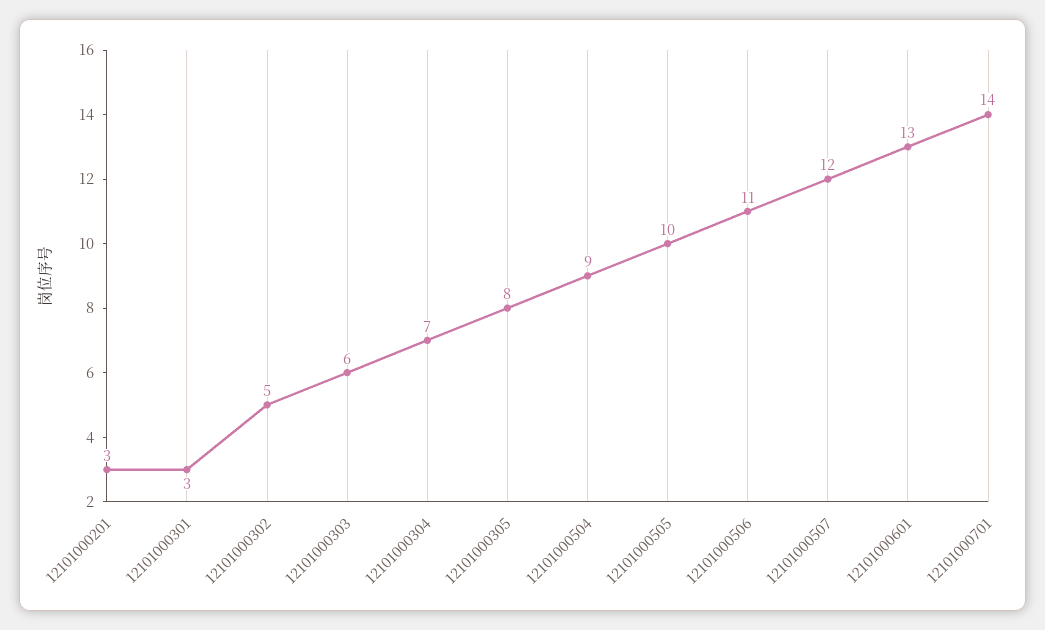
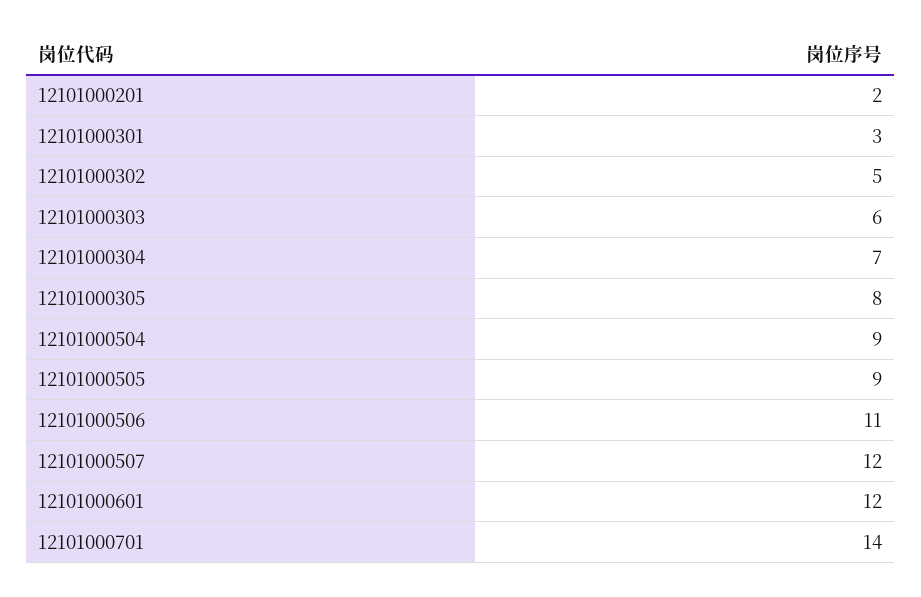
  {
-   "12101000201": 3,
+   "12101000201": 2,
    "12101000301": 3,
    "12101000302": 5,
    "12101000303": 6,
    "12101000304": 7,
    "12101000305": 8,
    "12101000504": 9,
-   "12101000505": 10,
+   "12101000505": 9,
    "12101000506": 11,
    "12101000507": 12,
-   "12101000601": 13,
+   "12101000601": 12,
    "12101000701": 14
  }

